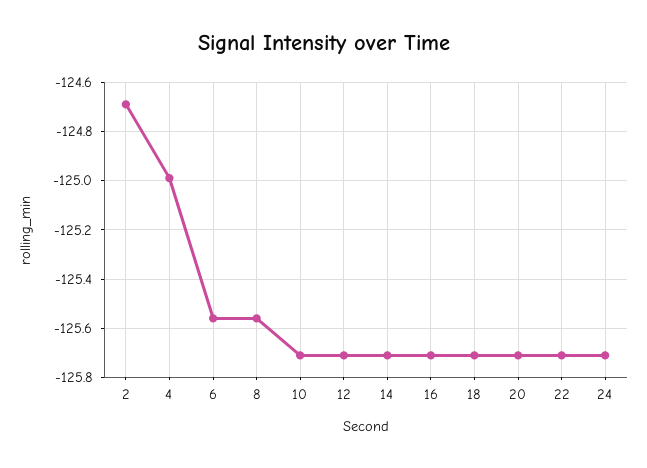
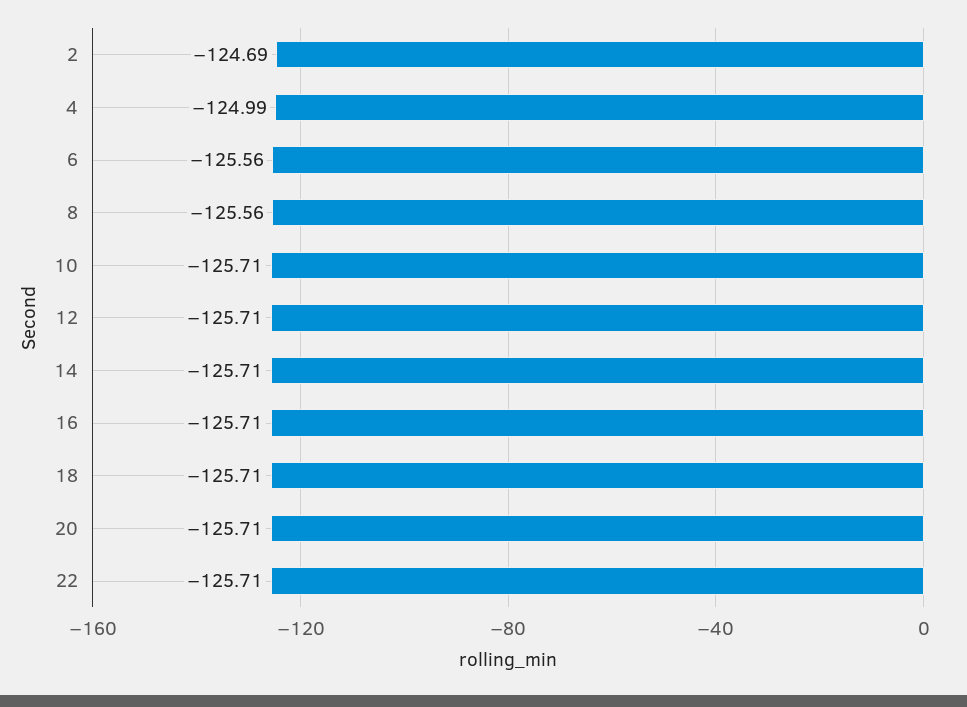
  {
    "2": -124.69,
    "4": -124.99,
    "6": -125.56,
    "8": -125.56,
    "10": -125.71,
    "12": -125.71,
    "14": -125.71,
    "16": -125.71,
    "18": -125.71,
    "20": -125.71,
-   "22": -125.71,
+   "22": -125.71
-   "24": -125.7
  }

